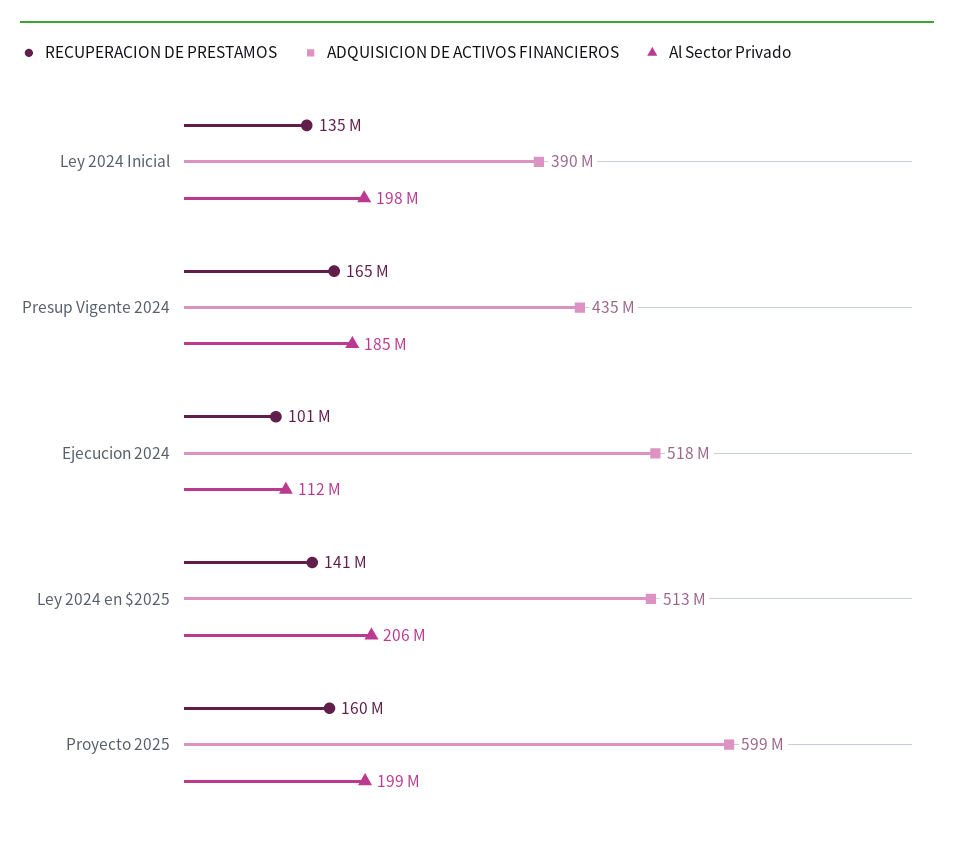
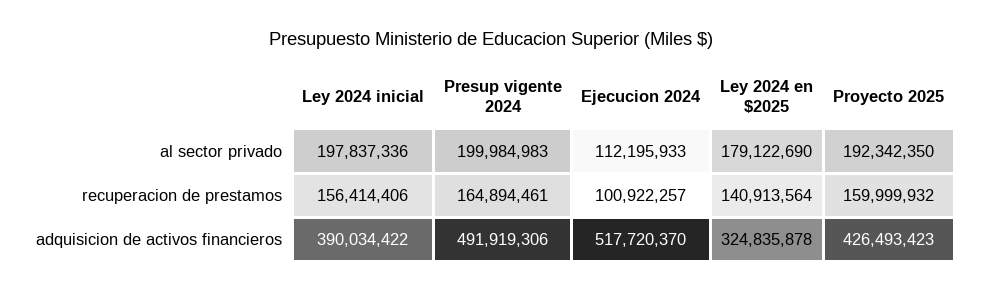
  {
    "RECUPERACION DE PRESTAMOS": {
-     "Ley 2024 Inicial": 135000000,
+     "Ley 2024 Inicial": 156414406,
      "Presup Vigente 2024": 164894461,
      "Ejecucion 2024": 100922257,
      "Ley 2024 en $2025": 140913564,
      "Proyecto 2025": 159999932
    },
    "ADQUISICION DE ACTIVOS FINANCIEROS": {
      "Ley 2024 Inicial": 390034422,
-     "Presup Vigente 2024": 435000000,
+     "Presup Vigente 2024": 491919306,
      "Ejecucion 2024": 517720370,
-     "Ley 2024 en $2025": 513000000,
+     "Ley 2024 en $2025": 324835878,
-     "Proyecto 2025": 599000000
+     "Proyecto 2025": 426493423
    },
    "Al Sector Privado": {
      "Ley 2024 Inicial": 197837336,
-     "Presup Vigente 2024": 185000000,
+     "Presup Vigente 2024": 199984983,
      "Ejecucion 2024": 112195933,
-     "Ley 2024 en $2025": 206000000,
+     "Ley 2024 en $2025": 179122690,
-     "Proyecto 2025": 199000000
+     "Proyecto 2025": 192342350
    }
  }

